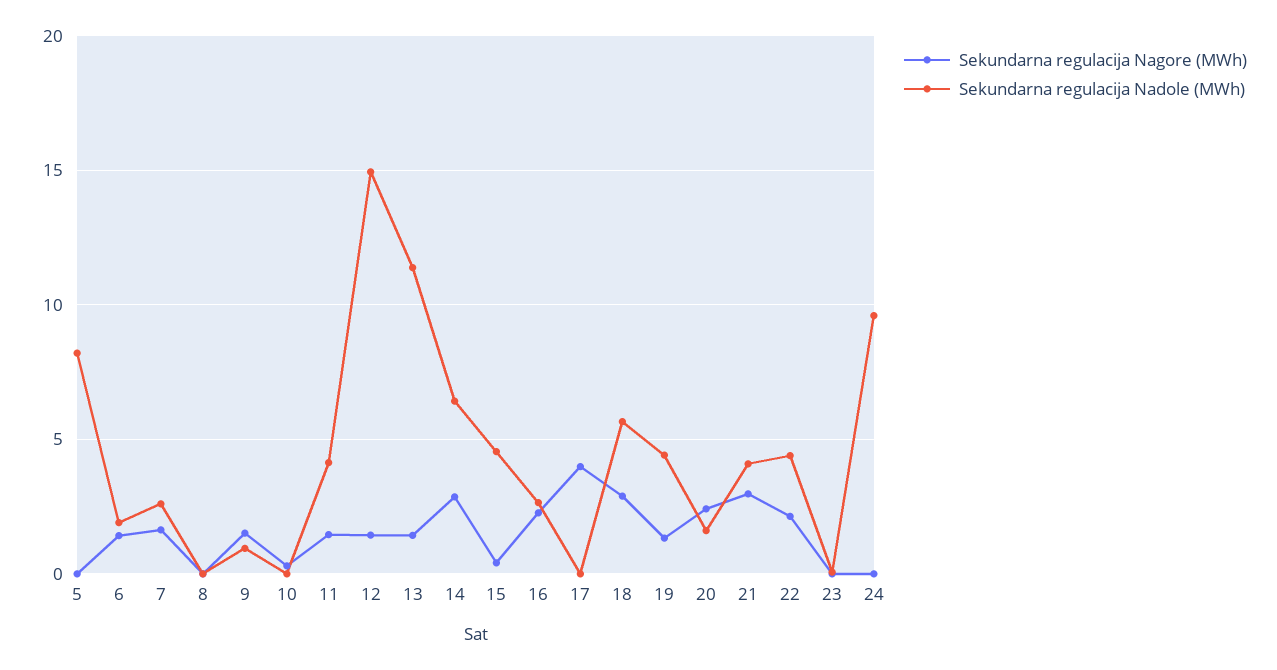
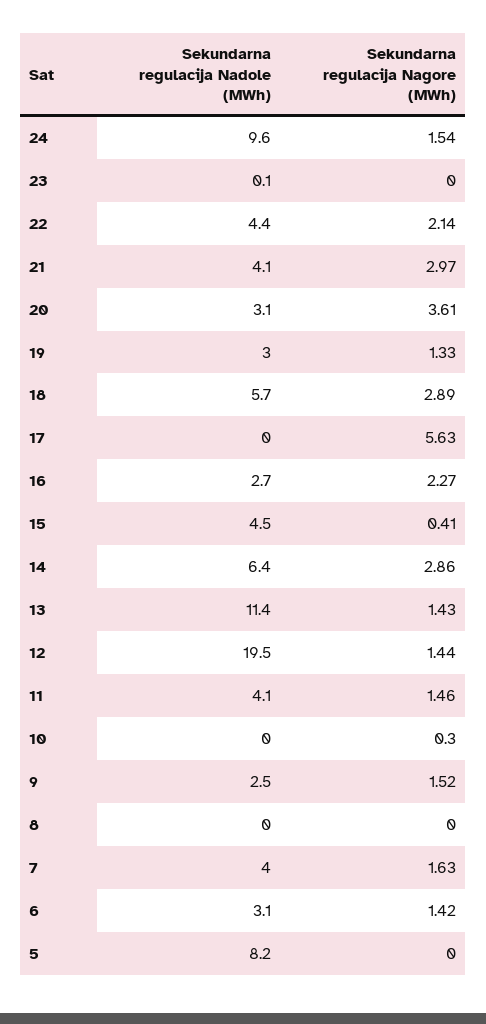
  {
    "Sekundarna regulacija Nagore (MWh)": {
      "5": 0,
      "6": 1.42,
      "7": 1.63,
      "8": 0,
      "9": 1.52,
      "10": 0.3,
      "11": 1.46,
      "12": 1.44,
      "13": 1.43,
      "14": 2.86,
      "15": 0.41,
      "16": 2.27,
-     "17": 4,
+     "17": 5.63,
      "18": 2.89,
      "19": 1.33,
-     "20": 2.5,
+     "20": 3.61,
      "21": 2.97,
      "22": 2.14,
      "23": 0,
-     "24": 0
+     "24": 1.54
    },
    "Sekundarna regulacija Nadole (MWh)": {
      "5": 8.2,
-     "6": 2,
+     "6": 3.1,
-     "7": 2.5,
+     "7": 4,
      "8": 0,
-     "9": 1,
+     "9": 2.5,
      "10": 0,
      "11": 4.1,
-     "12": 15,
+     "12": 19.5,
      "13": 11.4,
      "14": 6.4,
      "15": 4.5,
      "16": 2.7,
      "17": 0,
      "18": 5.7,
-     "19": 4.5,
+     "19": 3,
-     "20": 1.5,
+     "20": 3.1,
      "21": 4.1,
      "22": 4.4,
      "23": 0.1,
      "24": 9.6
    }
  }

